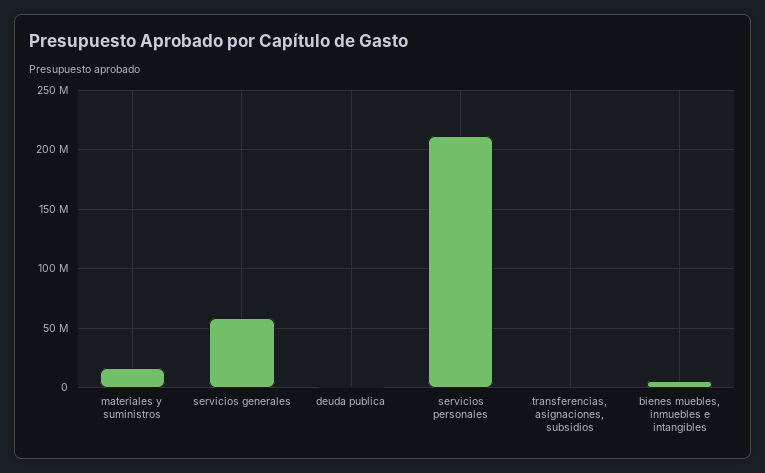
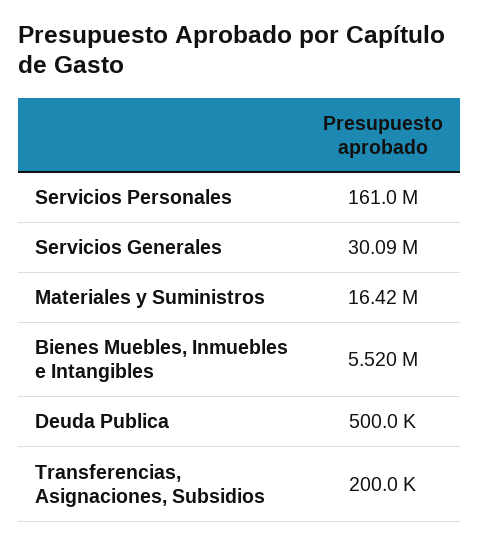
  {
    "materiales y suministros": 16420000,
-   "servicios generales": 60000000,
+   "servicios generales": 30090000,
    "deuda publica": 500000,
-   "servicios personales": 210000000,
+   "servicios personales": 161000000,
    "transferencias, asignaciones, subsidios": 200000,
    "bienes muebles, inmuebles e intangibles": 5520000
  }

